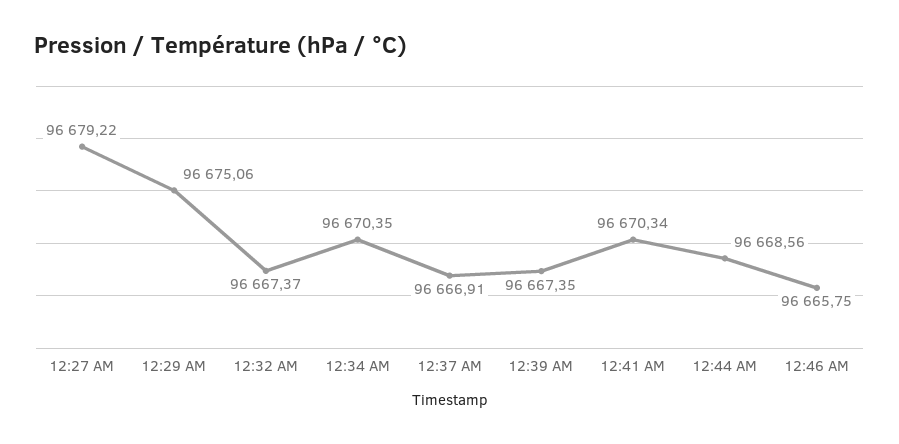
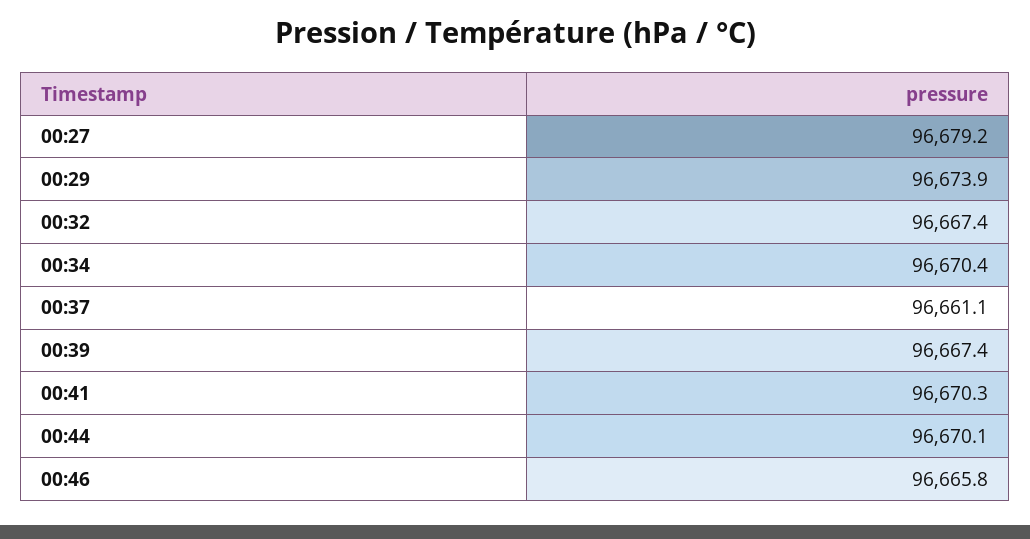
  {
    "12:27 AM": 96679.22,
-   "12:29 AM": 96675.06,
+   "12:29 AM": 96673.9,
    "12:32 AM": 96667.37,
    "12:34 AM": 96670.35,
-   "12:37 AM": 96666.91,
+   "12:37 AM": 96661.1,
    "12:39 AM": 96667.35,
    "12:41 AM": 96670.34,
-   "12:44 AM": 96668.56,
+   "12:44 AM": 96670.1,
    "12:46 AM": 96665.75
  }

